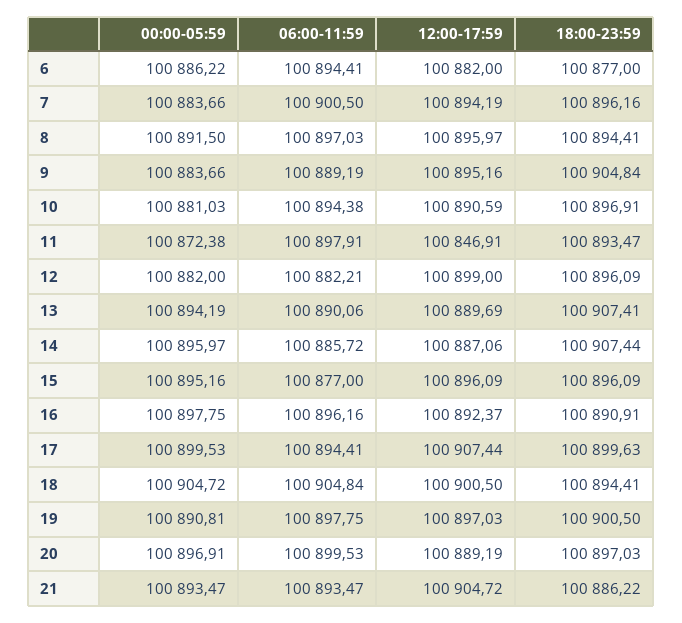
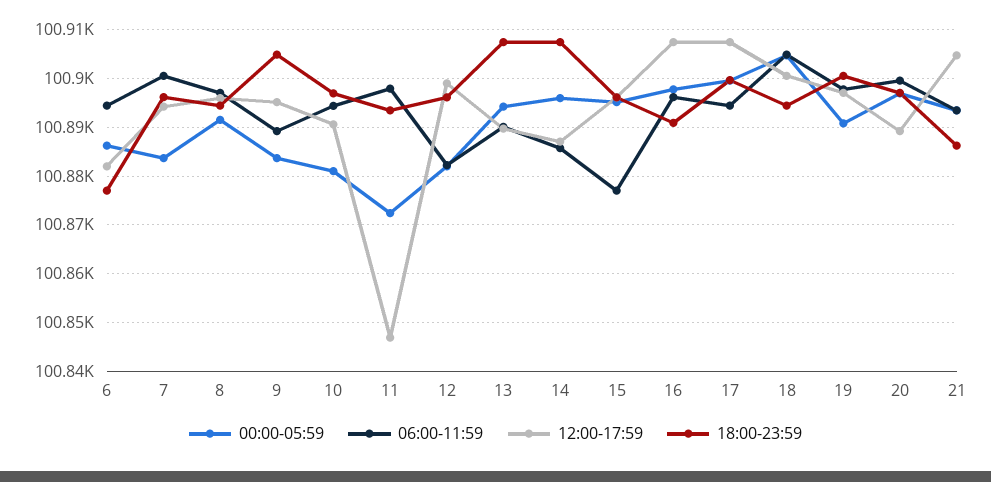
  {
    "00:00-05:59": {
      "6": 100886.22,
      "7": 100883.66,
      "8": 100891.5,
      "9": 100883.66,
      "10": 100881.03,
      "11": 100872.38,
      "12": 100882,
      "13": 100894.19,
      "14": 100895.97,
      "15": 100895.16,
      "16": 100897.75,
      "17": 100899.53,
      "18": 100904.72,
      "19": 100890.81,
      "20": 100896.91,
      "21": 100893.47
    },
    "06:00-11:59": {
      "6": 100894.41,
      "7": 100900.5,
      "8": 100897.03,
      "9": 100889.19,
      "10": 100894.38,
      "11": 100897.91,
      "12": 100882.21,
      "13": 100890.06,
      "14": 100885.72,
      "15": 100877,
      "16": 100896.16,
      "17": 100894.41,
      "18": 100904.84,
      "19": 100897.75,
      "20": 100899.53,
      "21": 100893.47
    },
    "12:00-17:59": {
      "6": 100882,
      "7": 100894.19,
      "8": 100895.97,
      "9": 100895.16,
      "10": 100890.59,
      "11": 100846.91,
      "12": 100899,
      "13": 100889.69,
      "14": 100887.06,
      "15": 100896.09,
-     "16": 100892.37,
+     "16": 100908,
      "17": 100907.44,
      "18": 100900.5,
      "19": 100897.03,
      "20": 100889.19,
      "21": 100904.72
    },
    "18:00-23:59": {
      "6": 100877,
      "7": 100896.16,
      "8": 100894.41,
      "9": 100904.84,
      "10": 100896.91,
      "11": 100893.47,
      "12": 100896.09,
      "13": 100907.41,
      "14": 100907.44,
      "15": 100896.09,
      "16": 100890.91,
      "17": 100899.63,
      "18": 100894.41,
      "19": 100900.5,
      "20": 100897.03,
      "21": 100886.22
    }
  }

